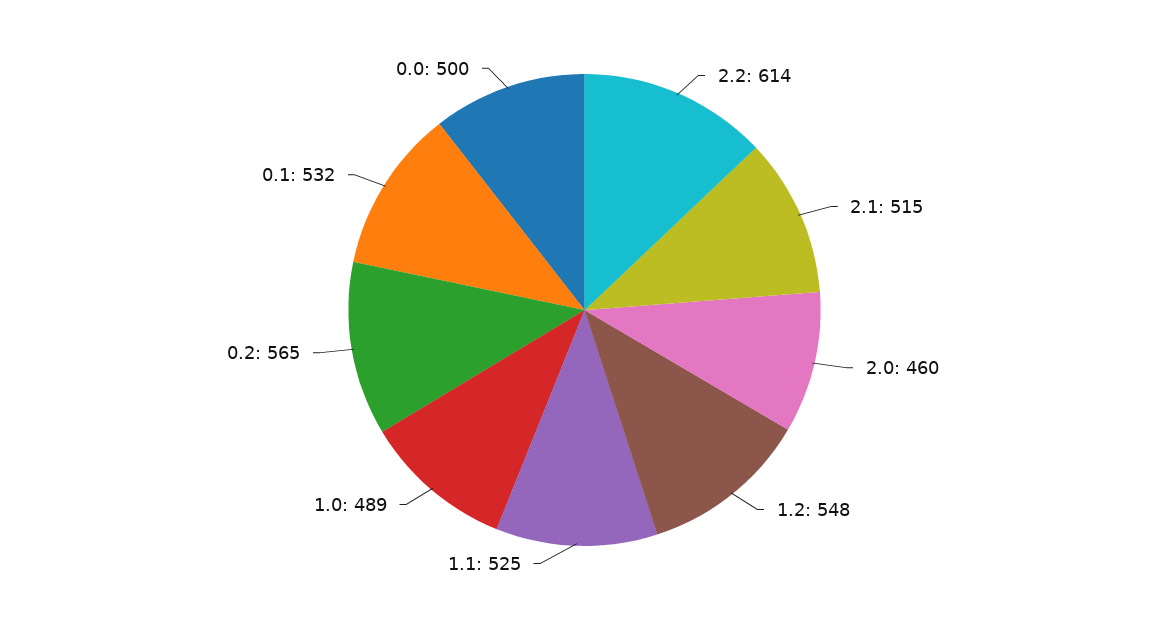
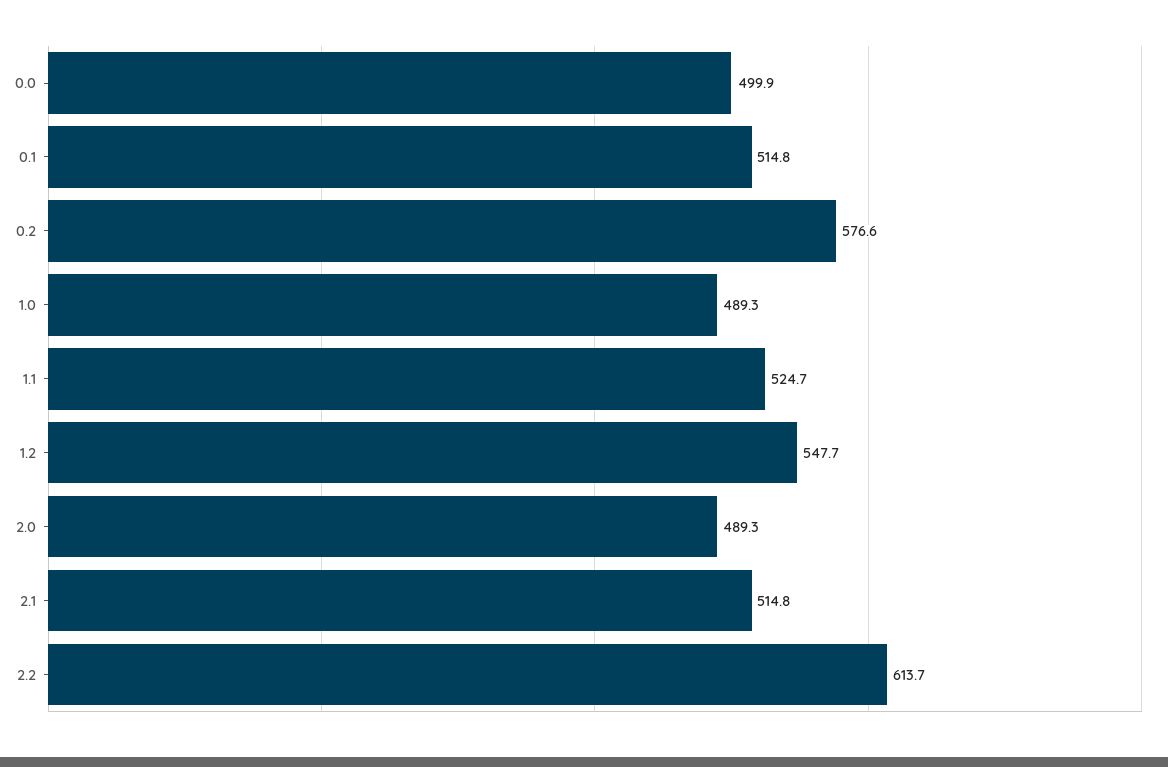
  {
    "2.2": 613.7,
    "2.1": 514.8,
-   "2.0": 460,
+   "2.0": 489.3,
    "1.2": 547.7,
    "1.1": 524.7,
    "1.0": 489.3,
-   "0.2": 565,
+   "0.2": 576.6,
-   "0.1": 532,
+   "0.1": 514.8,
    "0.0": 499.9
  }

